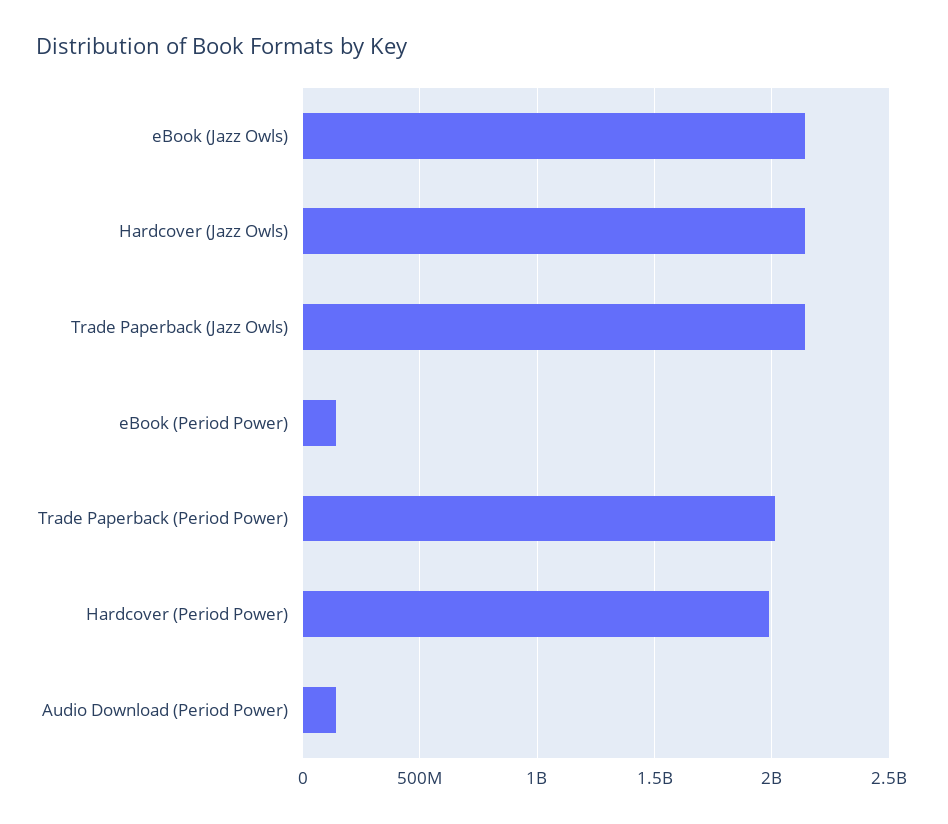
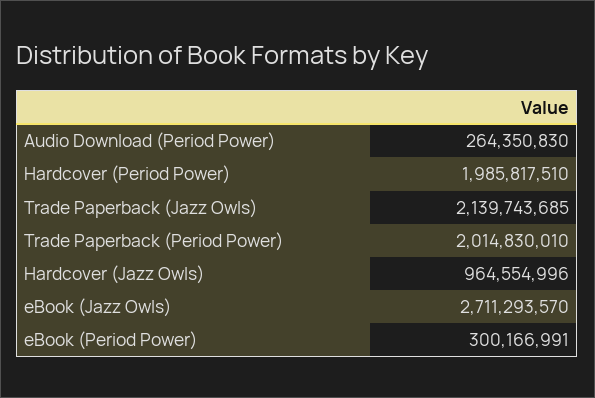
  {
-   "eBook (Jazz Owls)": 2150000000,
+   "eBook (Jazz Owls)": 2711293570,
-   "Hardcover (Jazz Owls)": 2150000000,
+   "Hardcover (Jazz Owls)": 964554996,
    "Trade Paperback (Jazz Owls)": 2139743685,
-   "eBook (Period Power)": 150000000,
+   "eBook (Period Power)": 300166991,
    "Trade Paperback (Period Power)": 2014830010,
    "Hardcover (Period Power)": 1985817510,
-   "Audio Download (Period Power)": 150000000
+   "Audio Download (Period Power)": 264350830
  }

